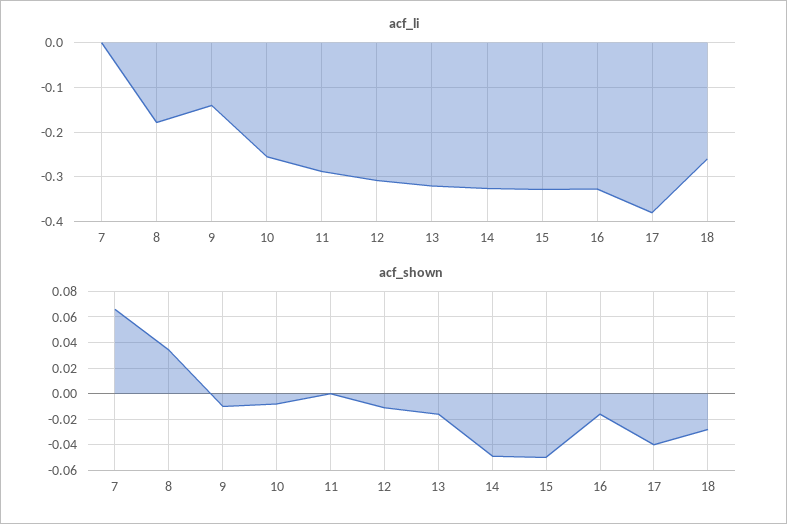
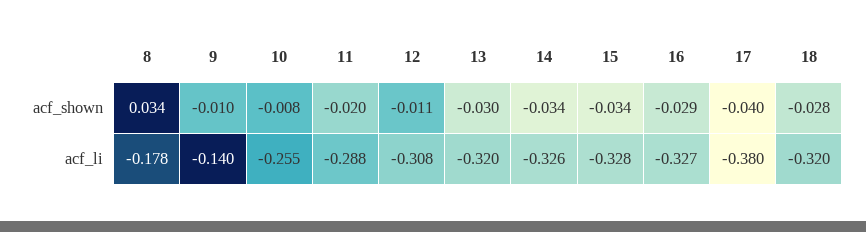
  {
    "acf_li": {
-     "7": 0,
      "8": -0.178,
      "9": -0.14,
      "10": -0.255,
      "11": -0.288,
      "12": -0.308,
      "13": -0.32,
      "14": -0.326,
      "15": -0.328,
      "16": -0.327,
      "17": -0.38,
-     "18": -0.26
+     "18": -0.32
    },
    "acf_shown": {
-     "7": 0.065,
      "8": 0.034,
      "9": -0.01,
      "10": -0.008,
-     "11": 0,
+     "11": -0.02,
      "12": -0.011,
-     "13": -0.015,
+     "13": -0.03,
-     "14": -0.05,
+     "14": -0.034,
-     "15": -0.05,
+     "15": -0.034,
-     "16": -0.015,
+     "16": -0.029,
      "17": -0.04,
      "18": -0.028
    }
  }

